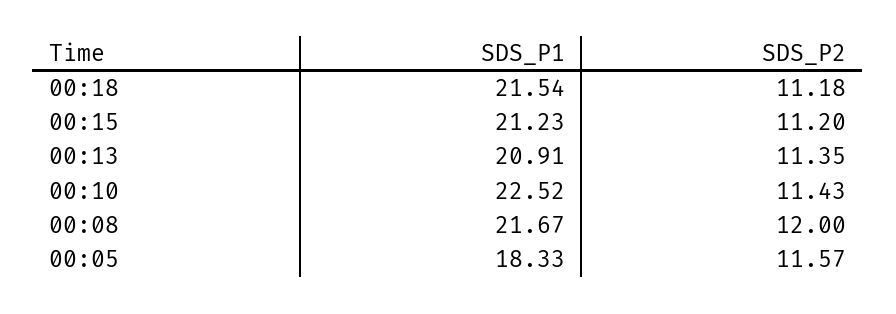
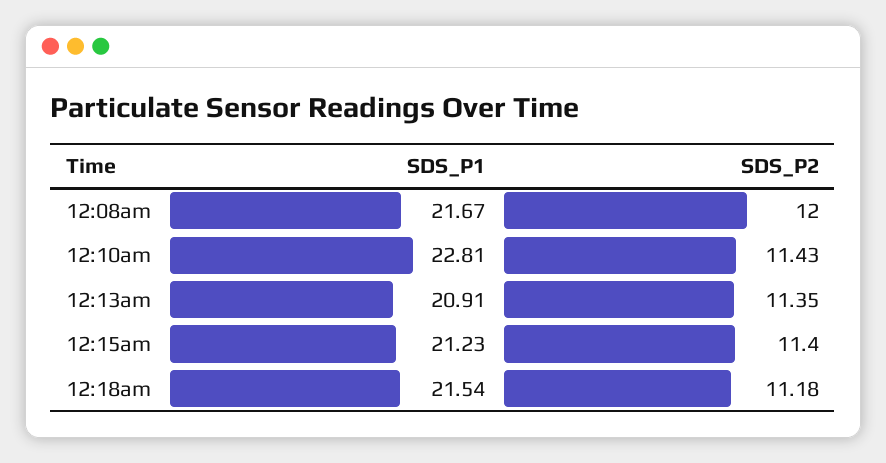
  {
    "SDS_P1": {
      "00:18": 21.54,
      "00:15": 21.23,
      "00:13": 20.91,
-     "00:10": 22.52,
+     "00:10": 22.81,
-     "00:08": 21.67,
+     "00:08": 21.67
-     "00:05": 18.33
    },
    "SDS_P2": {
      "00:18": 11.18,
-     "00:15": 11.2,
+     "00:15": 11.4,
      "00:13": 11.35,
      "00:10": 11.43,
-     "00:08": 12,
+     "00:08": 12
-     "00:05": 11.57
    }
  }

